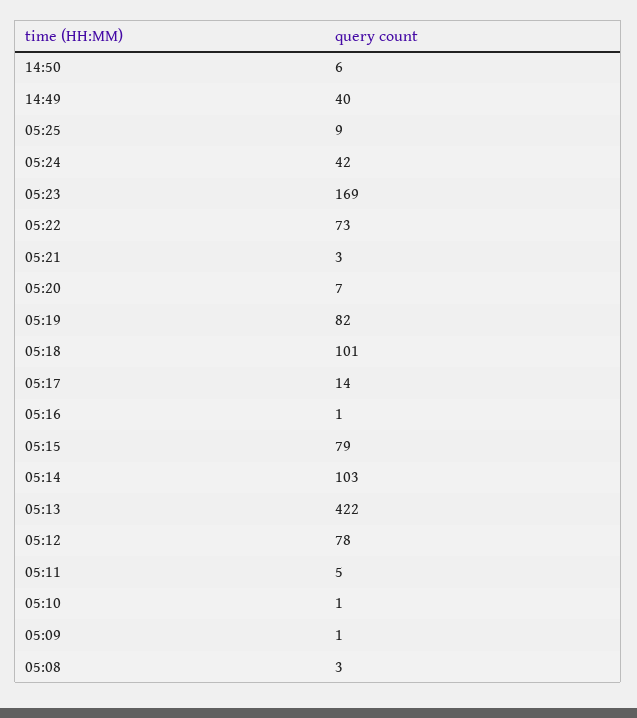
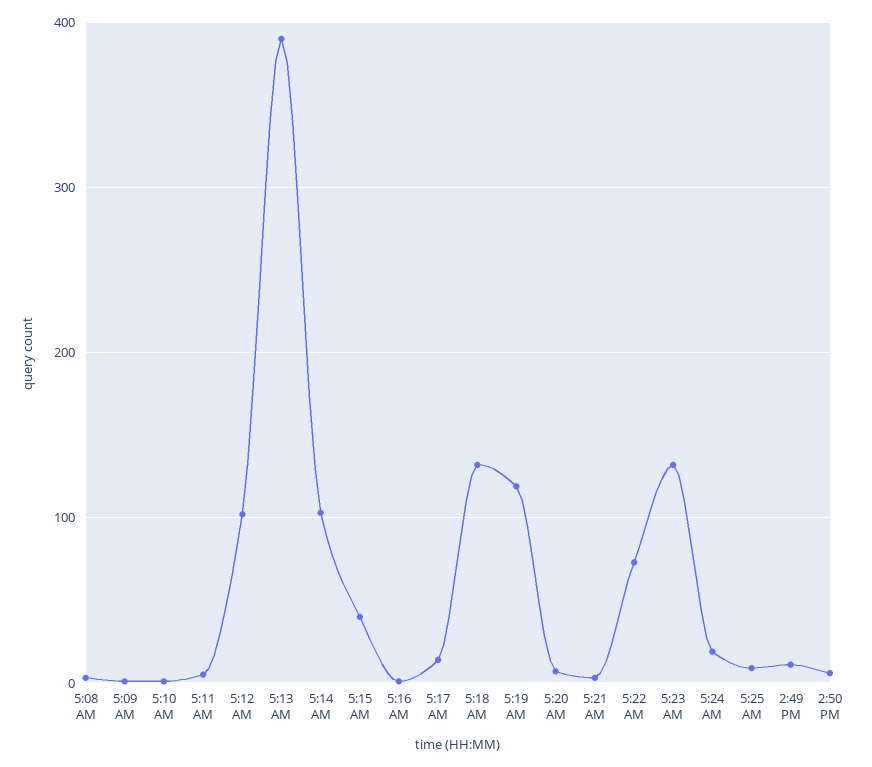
  {
    "14:50": 6,
-   "14:49": 40,
+   "14:49": 10,
    "05:25": 9,
-   "05:24": 42,
+   "05:24": 20,
-   "05:23": 169,
+   "05:23": 130,
    "05:22": 73,
    "05:21": 3,
    "05:20": 7,
-   "05:19": 82,
+   "05:19": 120,
-   "05:18": 101,
+   "05:18": 130,
    "05:17": 14,
    "05:16": 1,
-   "05:15": 79,
+   "05:15": 40,
    "05:14": 103,
-   "05:13": 422,
+   "05:13": 390,
-   "05:12": 78,
+   "05:12": 100,
    "05:11": 5,
    "05:10": 1,
    "05:09": 1,
    "05:08": 3
  }

